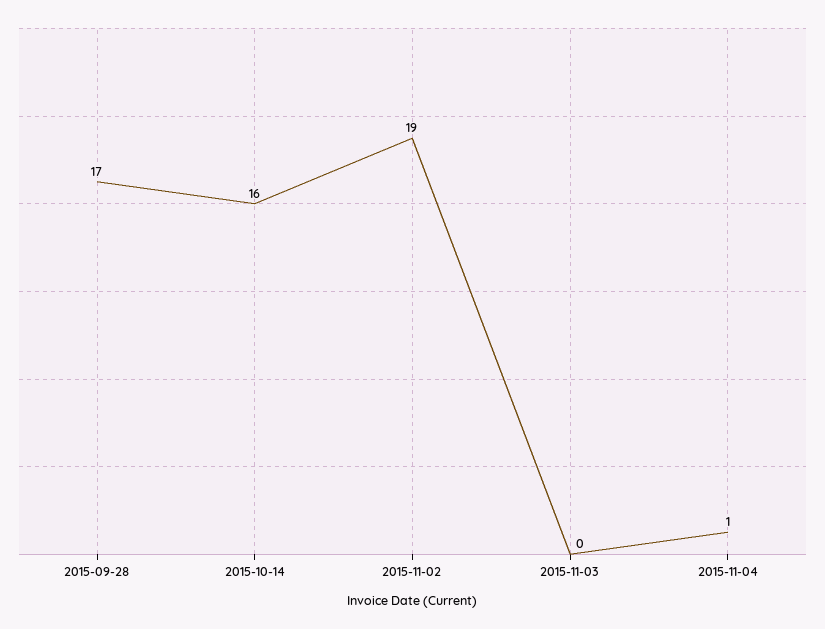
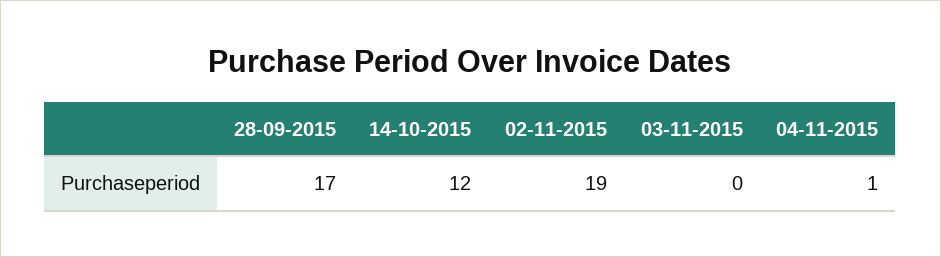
  {
    "2015-09-28": 17,
-   "2015-10-14": 16,
+   "2015-10-14": 12,
    "2015-11-02": 19,
    "2015-11-03": 0,
    "2015-11-04": 1
  }

